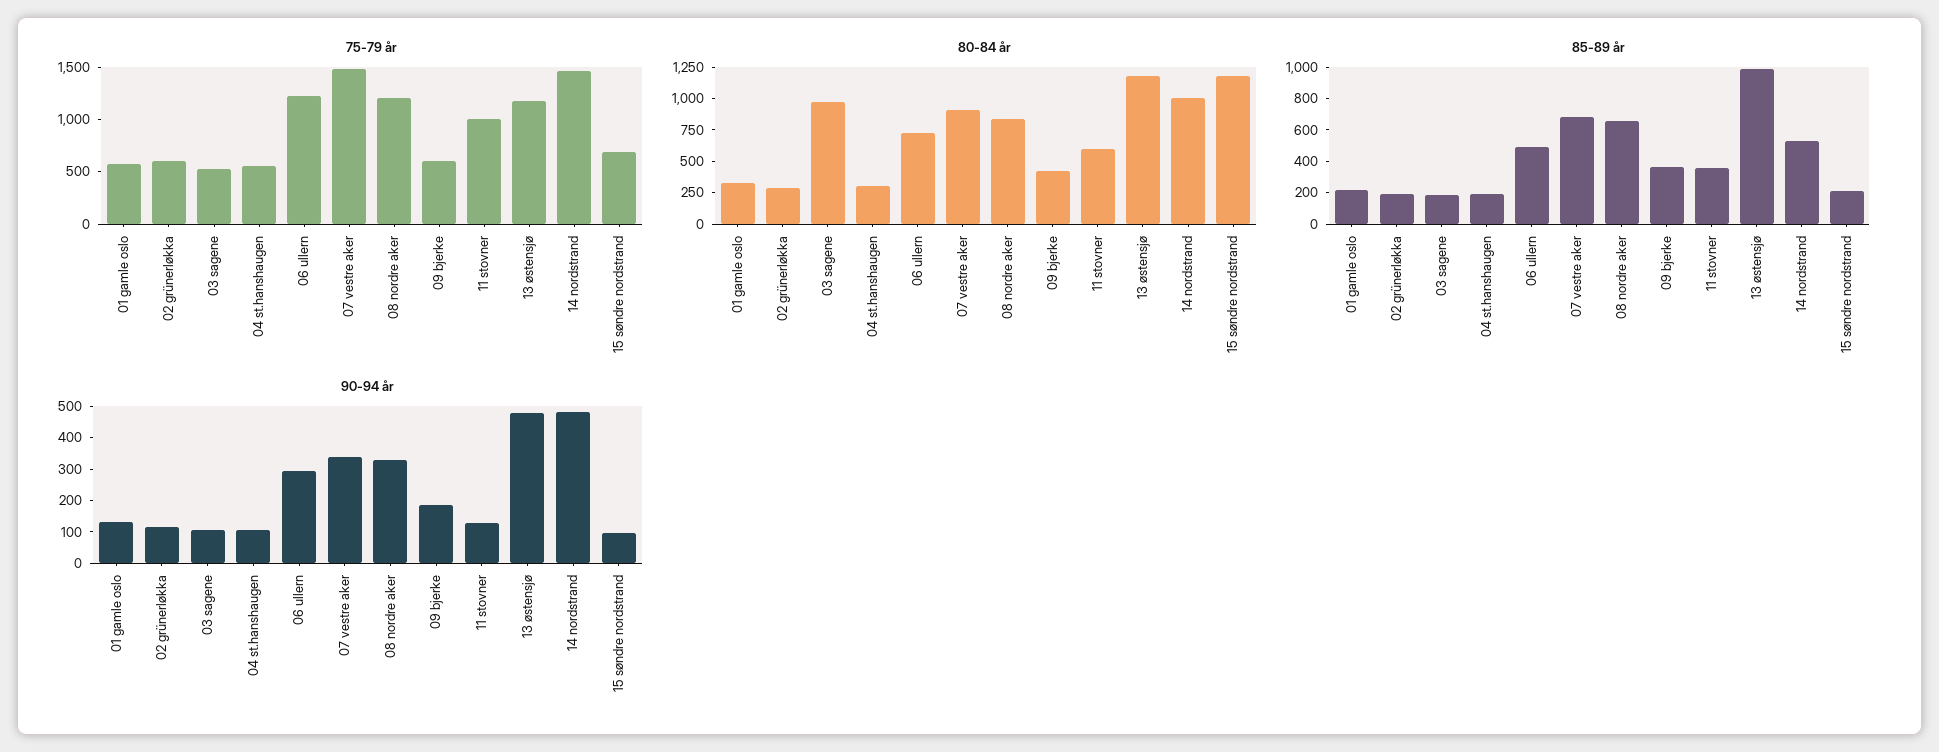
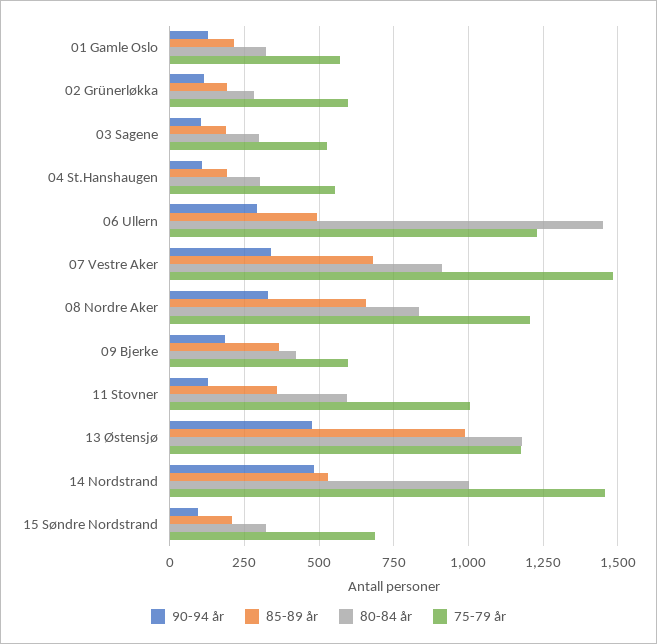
  {
    "75-79 år": {
      "01 gamle oslo": 575,
      "02 grünerløkka": 600,
      "03 sagene": 525,
      "04 st.hanshaugen": 550,
      "06 ullern": 1225,
      "07 vestre aker": 1475,
      "08 nordre aker": 1200,
      "09 bjerke": 600,
      "11 stovner": 1000,
      "13 østensjø": 1175,
      "14 nordstrand": 1450,
      "15 søndre nordstrand": 675
    },
    "80-84 år": {
      "01 gamle oslo": 325,
      "02 grünerløkka": 275,
-     "03 sagene": 1000,
+     "03 sagene": 300,
      "04 st.hanshaugen": 300,
-     "06 ullern": 750,
+     "06 ullern": 1450,
      "07 vestre aker": 900,
      "08 nordre aker": 825,
      "09 bjerke": 425,
      "11 stovner": 600,
      "13 østensjø": 1175,
      "14 nordstrand": 1000,
-     "15 søndre nordstrand": 1250
+     "15 søndre nordstrand": 325
    },
    "85-89 år": {
      "01 gamle oslo": 225,
      "02 grünerløkka": 200,
      "03 sagene": 200,
      "04 st.hanshaugen": 200,
      "06 ullern": 500,
      "07 vestre aker": 675,
      "08 nordre aker": 650,
      "09 bjerke": 375,
      "11 stovner": 350,
      "13 østensjø": 1000,
      "14 nordstrand": 525,
      "15 søndre nordstrand": 200
    },
    "90-94 år": {
      "01 gamle oslo": 125,
      "02 grünerløkka": 125,
      "03 sagene": 100,
      "04 st.hanshaugen": 100,
      "06 ullern": 300,
      "07 vestre aker": 350,
      "08 nordre aker": 325,
      "09 bjerke": 175,
      "11 stovner": 125,
      "13 østensjø": 475,
      "14 nordstrand": 475,
      "15 søndre nordstrand": 100
    }
  }

